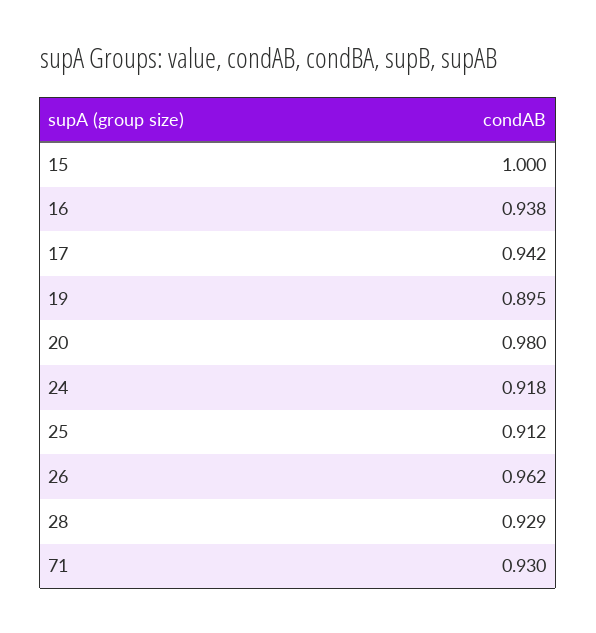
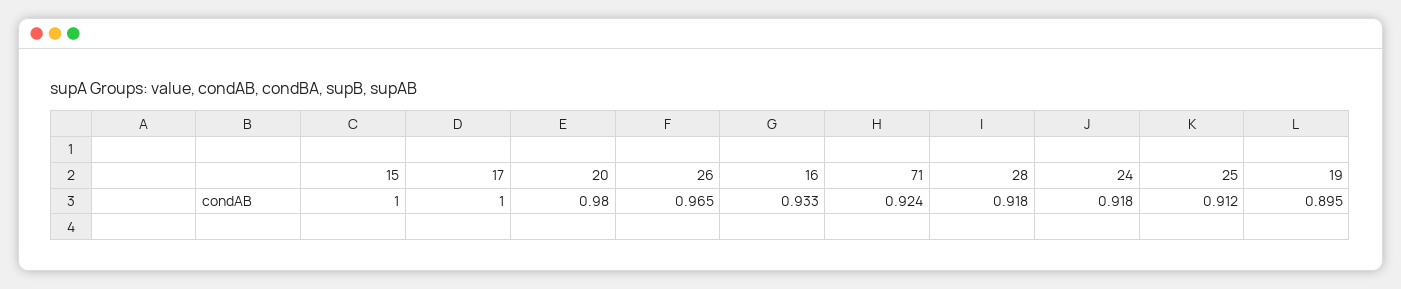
  {
    "15": 1,
-   "16": 0.938,
+   "16": 0.933,
-   "17": 0.942,
+   "17": 1,
    "19": 0.895,
    "20": 0.98,
    "24": 0.918,
    "25": 0.912,
-   "26": 0.962,
+   "26": 0.965,
-   "28": 0.929,
+   "28": 0.918,
-   "71": 0.93
+   "71": 0.924
  }

